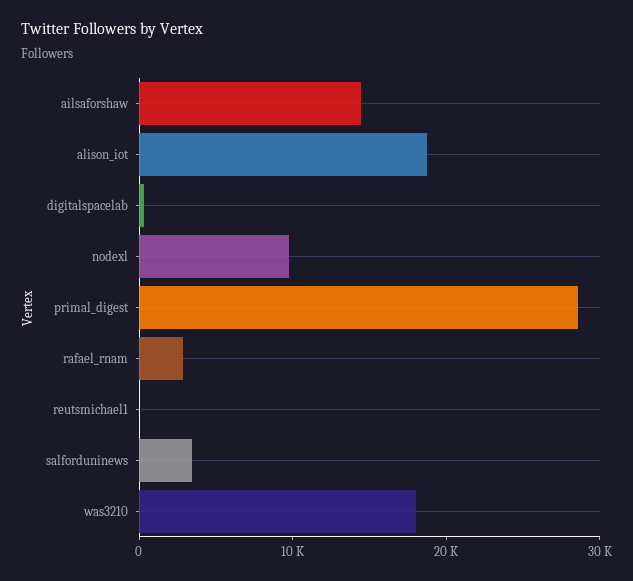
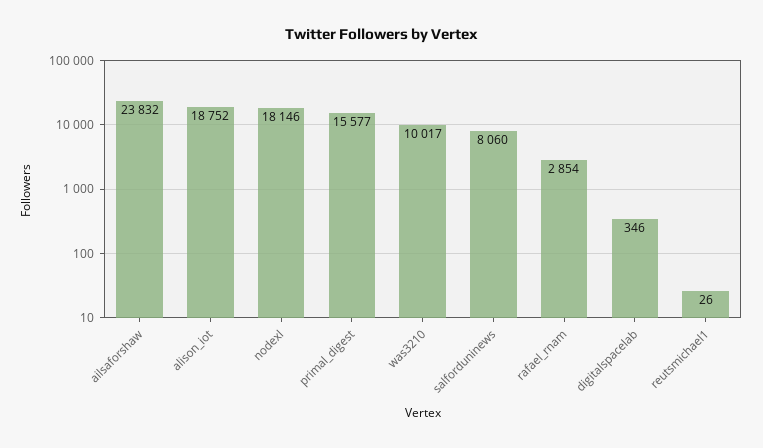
  {
-   "ailsaforshaw": 14000,
+   "ailsaforshaw": 23832,
    "alison_iot": 18752,
    "digitalspacelab": 346,
-   "nodexl": 10000,
+   "nodexl": 18146,
-   "primal_digest": 28000,
+   "primal_digest": 15577,
    "rafael_rnam": 2854,
    "reutsmichael1": 26,
-   "salforduninews": 4000,
+   "salforduninews": 8060,
-   "was3210": 18000
+   "was3210": 10017
  }

